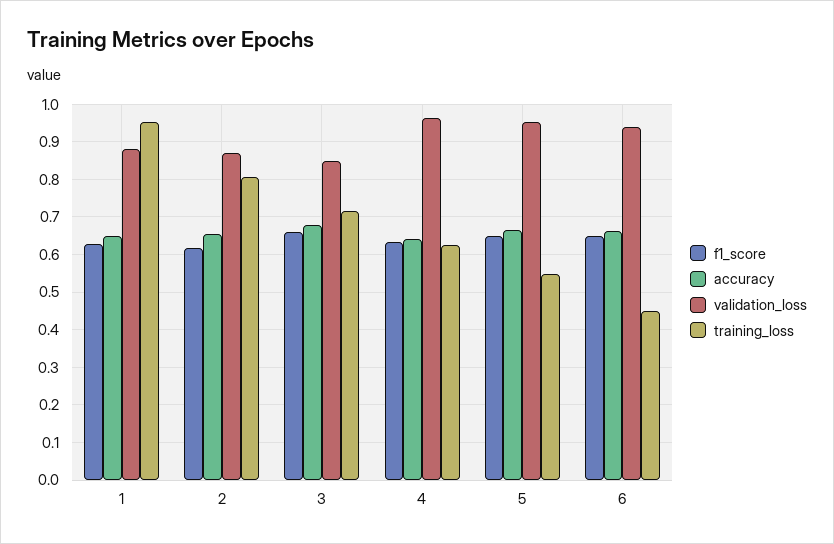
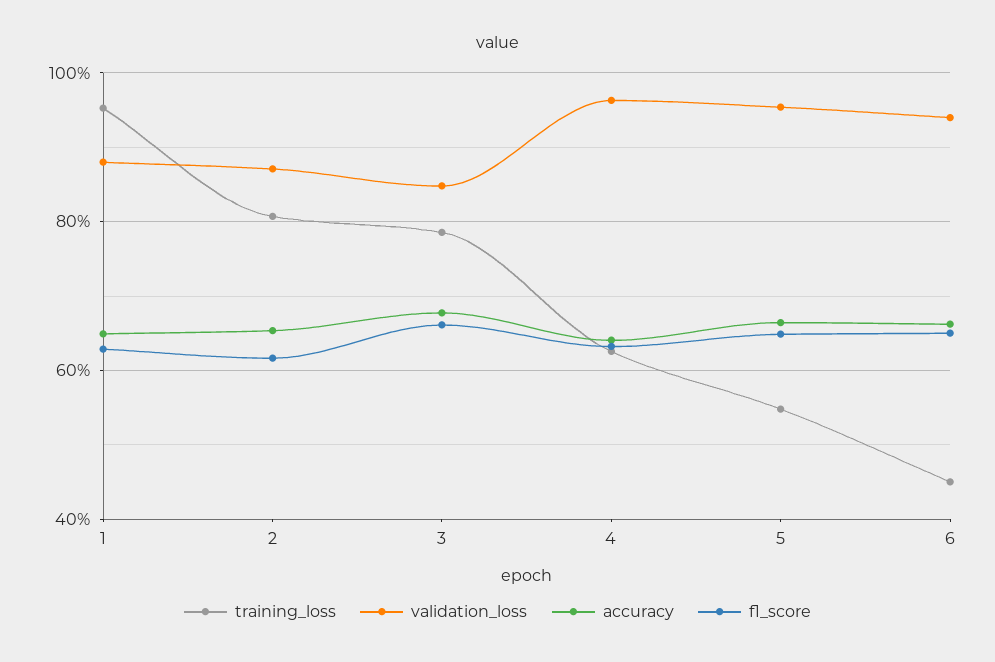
  {
    "f1_score": {
      "1": 0.62,
      "2": 0.62,
      "3": 0.66,
      "4": 0.64,
      "5": 0.64,
      "6": 0.66
    },
    "accuracy": {
      "1": 0.64,
      "2": 0.66,
      "3": 0.68,
      "4": 0.64,
      "5": 0.66,
      "6": 0.66
    },
    "validation_loss": {
      "1": 0.88,
      "2": 0.88,
      "3": 0.84,
      "4": 0.96,
      "5": 0.96,
      "6": 0.94
    },
    "training_loss": {
      "1": 0.96,
      "2": 0.8,
-     "3": 0.72,
+     "3": 0.78,
      "4": 0.62,
      "5": 0.54,
      "6": 0.46
    }
  }

